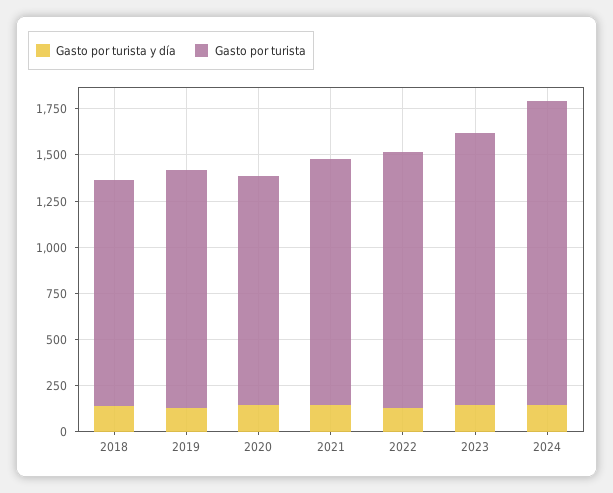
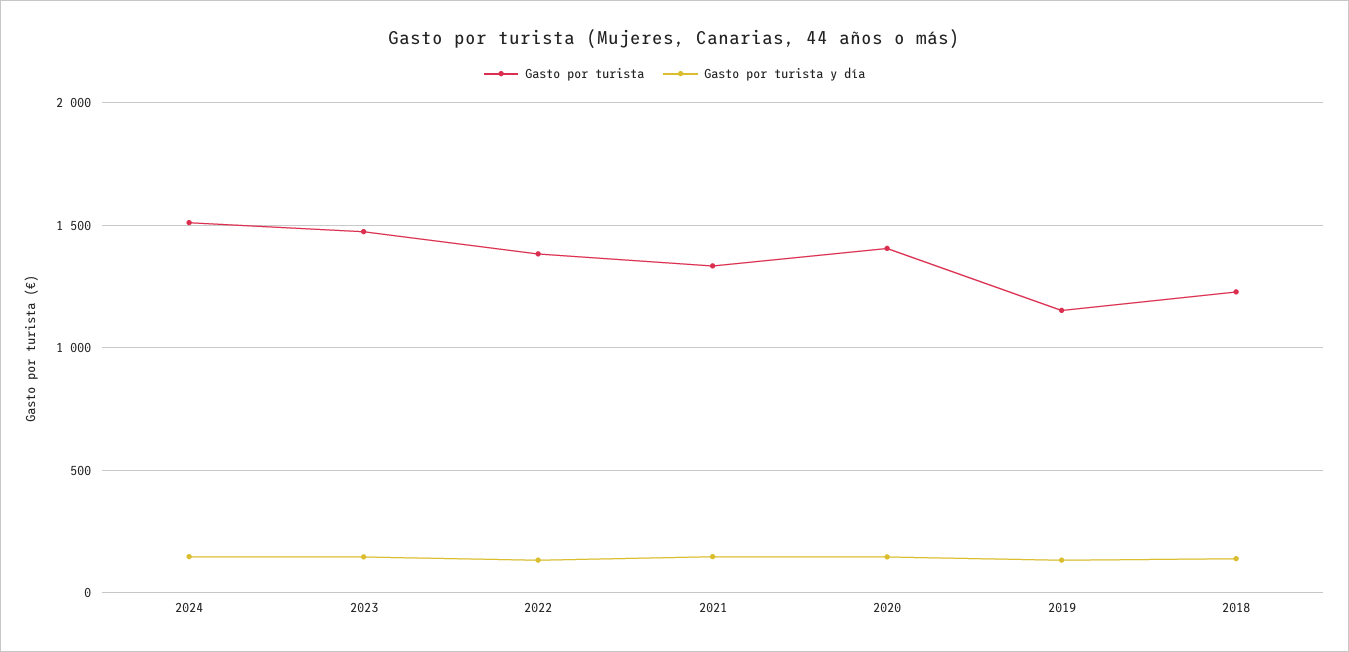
  {
    "Gasto por turista y día": {
      "2018": 150,
      "2019": 150,
      "2020": 150,
      "2021": 150,
      "2022": 150,
      "2023": 150,
      "2024": 150
    },
    "Gasto por turista": {
      "2018": 1250,
-     "2019": 1300,
+     "2019": 1150,
-     "2020": 1250,
+     "2020": 1400,
      "2021": 1350,
      "2022": 1400,
      "2023": 1450,
-     "2024": 1650
+     "2024": 1500
    }
  }

